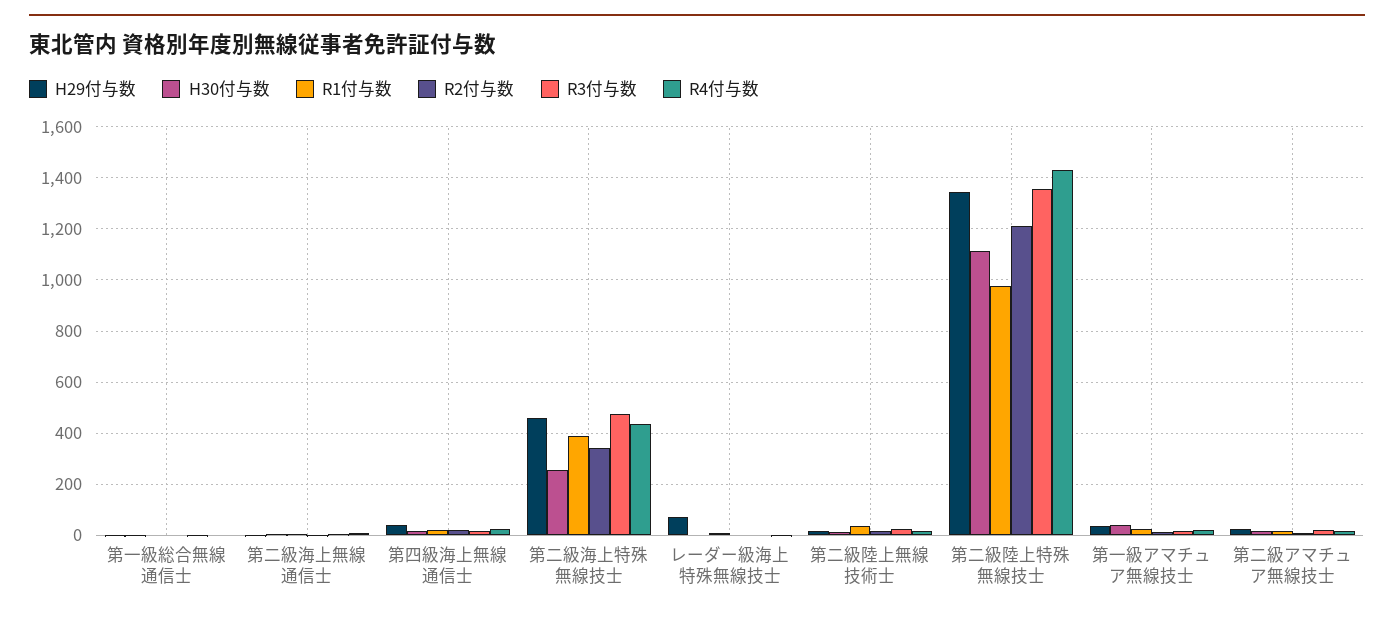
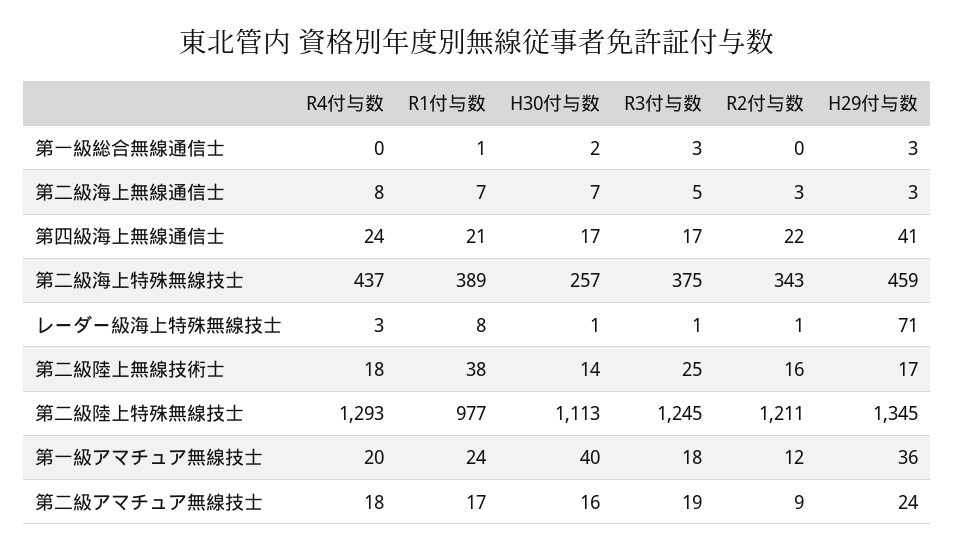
  {
    "H29付与数": {
      "第一級総合無線通信士": 3,
      "第二級海上無線通信士": 3,
      "第四級海上無線通信士": 41,
      "第二級海上特殊無線技士": 459,
      "レーダー級海上特殊無線技士": 71,
      "第二級陸上無線技術士": 17,
      "第二級陸上特殊無線技士": 1345,
      "第一級アマチュア無線技士": 36,
      "第二級アマチュア無線技士": 24
    },
    "H30付与数": {
      "第一級総合無線通信士": 2,
      "第二級海上無線通信士": 7,
      "第四級海上無線通信士": 17,
      "第二級海上特殊無線技士": 257,
      "レーダー級海上特殊無線技士": 1,
      "第二級陸上無線技術士": 14,
      "第二級陸上特殊無線技士": 1113,
      "第一級アマチュア無線技士": 40,
      "第二級アマチュア無線技士": 16
    },
    "R1付与数": {
      "第一級総合無線通信士": 1,
      "第二級海上無線通信士": 7,
      "第四級海上無線通信士": 21,
      "第二級海上特殊無線技士": 389,
      "レーダー級海上特殊無線技士": 8,
      "第二級陸上無線技術士": 38,
      "第二級陸上特殊無線技士": 977,
      "第一級アマチュア無線技士": 24,
      "第二級アマチュア無線技士": 17
    },
    "R2付与数": {
      "第一級総合無線通信士": 0,
      "第二級海上無線通信士": 3,
      "第四級海上無線通信士": 22,
      "第二級海上特殊無線技士": 343,
      "レーダー級海上特殊無線技士": 1,
      "第二級陸上無線技術士": 16,
      "第二級陸上特殊無線技士": 1211,
      "第一級アマチュア無線技士": 12,
      "第二級アマチュア無線技士": 9
    },
    "R3付与数": {
      "第一級総合無線通信士": 3,
      "第二級海上無線通信士": 5,
      "第四級海上無線通信士": 17,
-     "第二級海上特殊無線技士": 475,
+     "第二級海上特殊無線技士": 375,
      "レーダー級海上特殊無線技士": 1,
      "第二級陸上無線技術士": 25,
-     "第二級陸上特殊無線技士": 1350,
+     "第二級陸上特殊無線技士": 1245,
      "第一級アマチュア無線技士": 18,
      "第二級アマチュア無線技士": 19
    },
    "R4付与数": {
      "第一級総合無線通信士": 0,
      "第二級海上無線通信士": 8,
      "第四級海上無線通信士": 24,
      "第二級海上特殊無線技士": 437,
      "レーダー級海上特殊無線技士": 3,
      "第二級陸上無線技術士": 18,
-     "第二級陸上特殊無線技士": 1425,
+     "第二級陸上特殊無線技士": 1293,
      "第一級アマチュア無線技士": 20,
      "第二級アマチュア無線技士": 18
    }
  }

